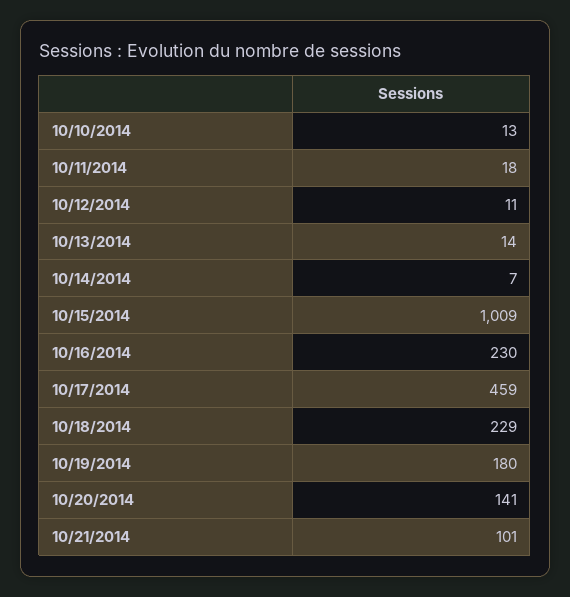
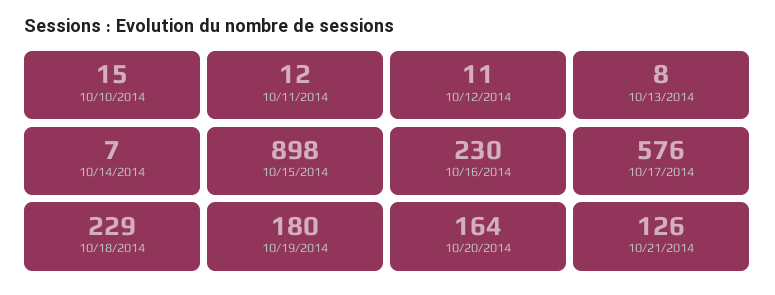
  {
-   "10/10/2014": 13,
+   "10/10/2014": 15,
-   "10/11/2014": 18,
+   "10/11/2014": 12,
    "10/12/2014": 11,
-   "10/13/2014": 14,
+   "10/13/2014": 8,
    "10/14/2014": 7,
-   "10/15/2014": 1009,
+   "10/15/2014": 898,
    "10/16/2014": 230,
-   "10/17/2014": 459,
+   "10/17/2014": 576,
    "10/18/2014": 229,
    "10/19/2014": 180,
-   "10/20/2014": 141,
+   "10/20/2014": 164,
-   "10/21/2014": 101
+   "10/21/2014": 126
  }

